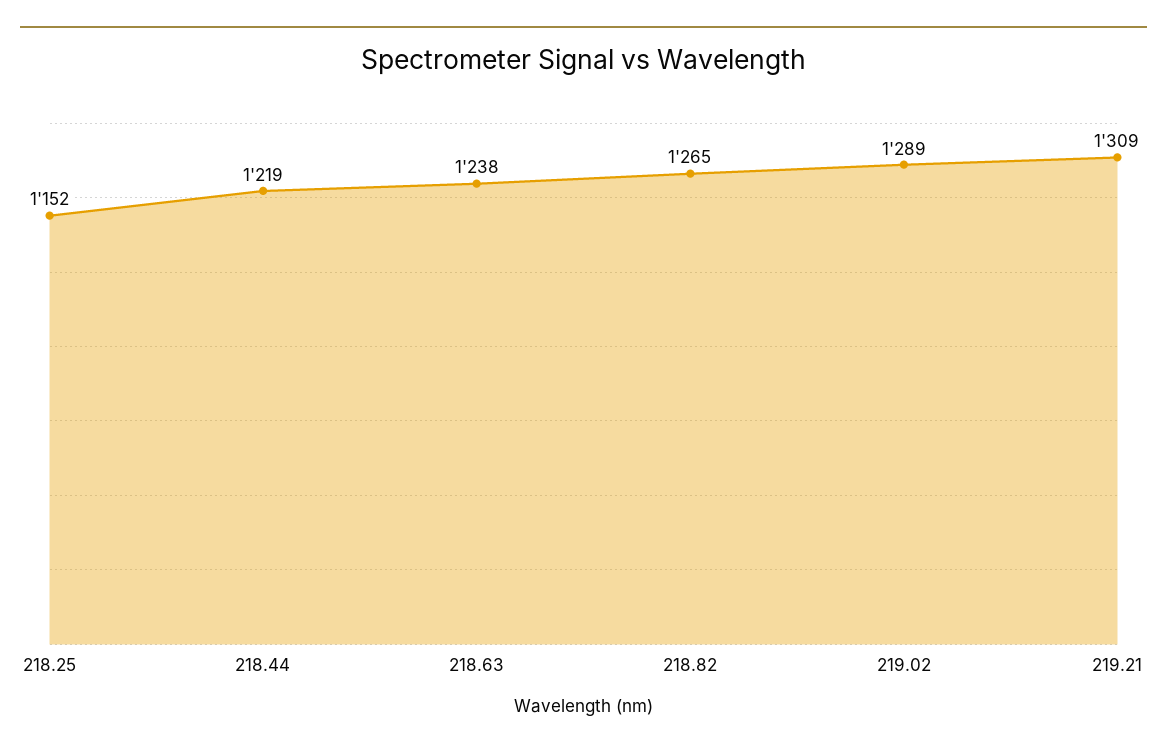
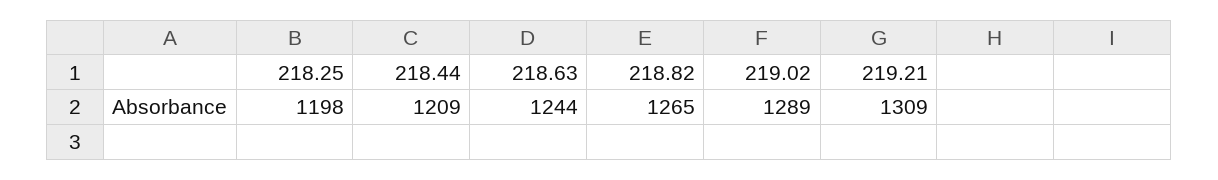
  {
-   "218.25": 1152,
+   "218.25": 1198,
-   "218.44": 1219,
+   "218.44": 1209,
-   "218.63": 1238,
+   "218.63": 1244,
    "218.82": 1265,
    "219.02": 1289,
    "219.21": 1309
  }

